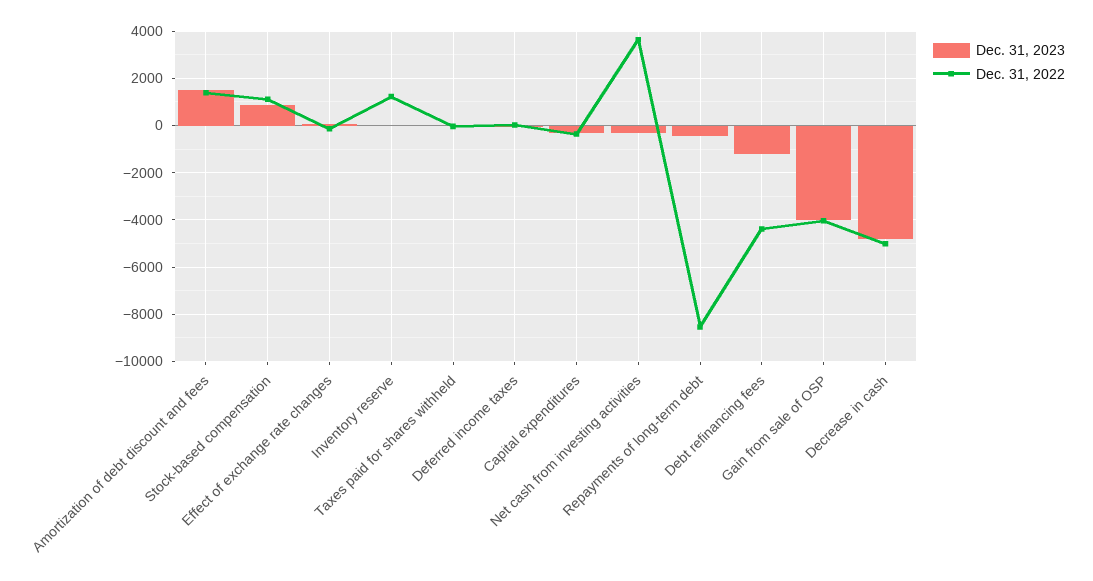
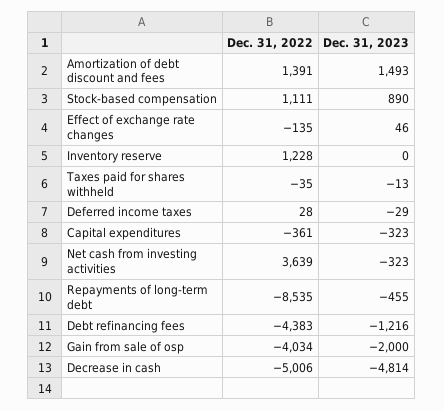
  {
    "Dec. 31, 2023": {
      "Amortization of debt discount and fees": 1493,
      "Stock-based compensation": 890,
      "Effect of exchange rate changes": 46,
      "Inventory reserve": 0,
      "Taxes paid for shares withheld": -13,
      "Deferred income taxes": -29,
      "Capital expenditures": -323,
      "Net cash from investing activities": -323,
      "Repayments of long-term debt": -455,
      "Debt refinancing fees": -1216,
-     "Gain from sale of OSP": -4000,
+     "Gain from sale of OSP": -2000,
      "Decrease in cash": -4814
    },
    "Dec. 31, 2022": {
      "Amortization of debt discount and fees": 1391,
      "Stock-based compensation": 1111,
      "Effect of exchange rate changes": -135,
      "Inventory reserve": 1228,
      "Taxes paid for shares withheld": -35,
      "Deferred income taxes": 28,
      "Capital expenditures": -361,
      "Net cash from investing activities": 3639,
      "Repayments of long-term debt": -8535,
      "Debt refinancing fees": -4383,
      "Gain from sale of OSP": -4034,
      "Decrease in cash": -5006
    }
  }

